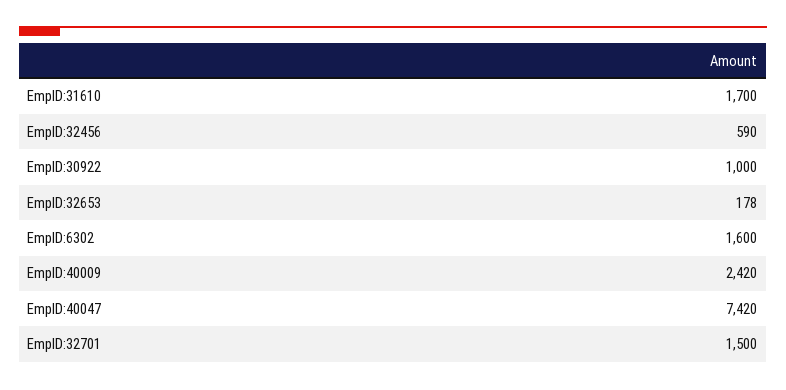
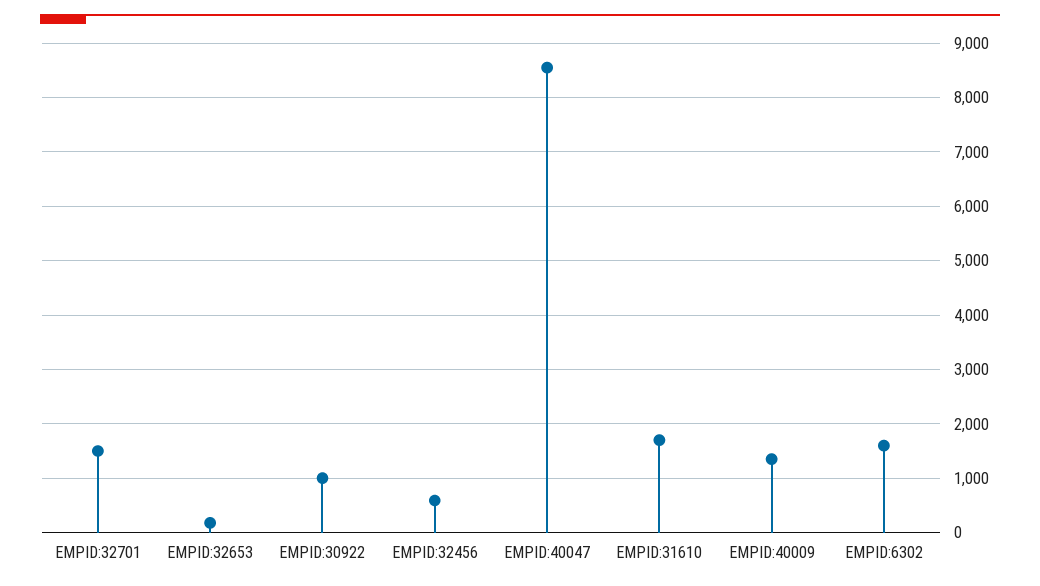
  {
    "EmpID:31610": 1700,
    "EmpID:32456": 590,
    "EmpID:30922": 1000,
    "EmpID:32653": 178,
    "EmpID:6302": 1600,
-   "EmpID:40009": 2420,
+   "EmpID:40009": 1400,
-   "EmpID:40047": 7420,
+   "EmpID:40047": 8600,
    "EmpID:32701": 1500
  }

